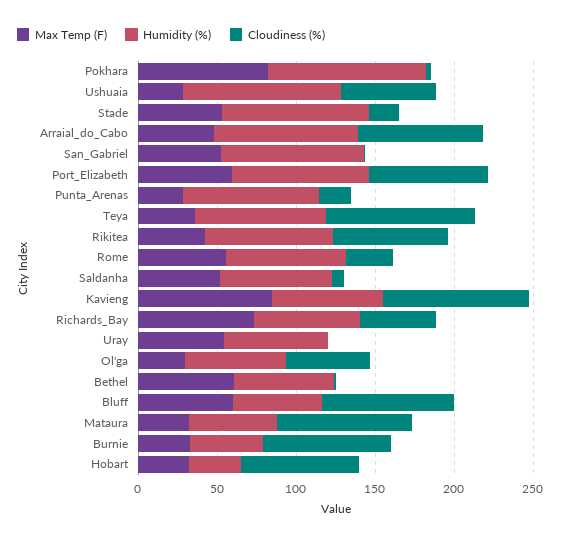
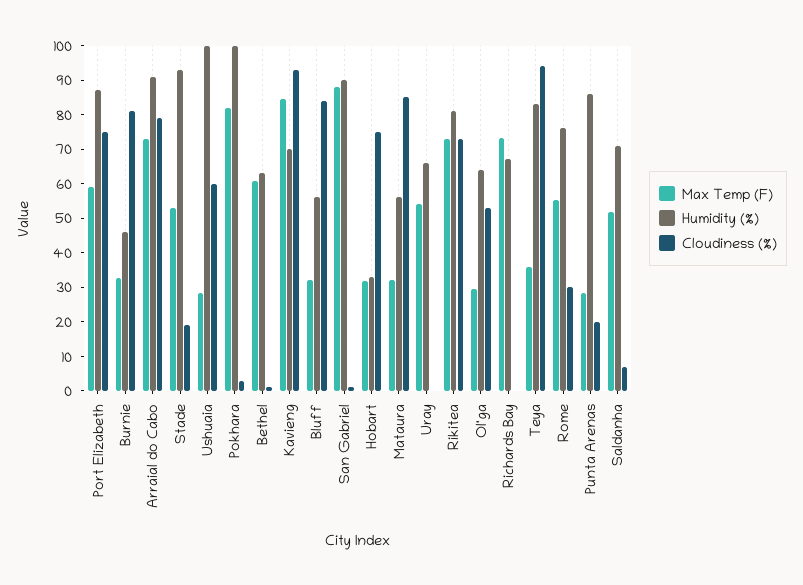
  {
    "Max Temp (F)": {
      "Pokhara": 82.5,
      "Ushuaia": 27.5,
      "Stade": 52.5,
-     "Arraial_do_Cabo": 50,
+     "Arraial_do_Cabo": 72.5,
-     "San_Gabriel": 50,
+     "San_Gabriel": 87.5,
      "Port_Elizabeth": 60,
      "Punta_Arenas": 27.5,
      "Teya": 35,
-     "Rikitea": 40,
+     "Rikitea": 72.5,
      "Rome": 55,
      "Saldanha": 52.5,
      "Kavieng": 85,
      "Richards_Bay": 72.5,
      "Uray": 55,
      "Ol'ga": 30,
      "Bethel": 60,
-     "Bluff": 60,
+     "Bluff": 32.5,
      "Mataura": 32.5,
      "Burnie": 32.5,
      "Hobart": 32.5
    },
    "Humidity (%)": {
      "Pokhara": 100,
      "Ushuaia": 100,
      "Stade": 92.5,
      "Arraial_do_Cabo": 90,
      "San_Gabriel": 90,
      "Port_Elizabeth": 87.5,
      "Punta_Arenas": 85,
      "Teya": 82.5,
      "Rikitea": 80,
      "Rome": 75,
      "Saldanha": 70,
      "Kavieng": 70,
      "Richards_Bay": 67.5,
      "Uray": 65,
      "Ol'ga": 65,
      "Bethel": 62.5,
      "Bluff": 55,
      "Mataura": 55,
      "Burnie": 45,
      "Hobart": 32.5
    },
    "Cloudiness (%)": {
      "Pokhara": 2.5,
      "Ushuaia": 60,
      "Stade": 20,
      "Arraial_do_Cabo": 80,
      "San_Gabriel": 0,
      "Port_Elizabeth": 75,
      "Punta_Arenas": 20,
      "Teya": 95,
      "Rikitea": 72.5,
      "Rome": 30,
      "Saldanha": 7.5,
      "Kavieng": 92.5,
-     "Richards_Bay": 50,
+     "Richards_Bay": 0,
      "Uray": 0,
      "Ol'ga": 52.5,
      "Bethel": 0,
      "Bluff": 85,
      "Mataura": 85,
      "Burnie": 80,
      "Hobart": 75
    }
  }

